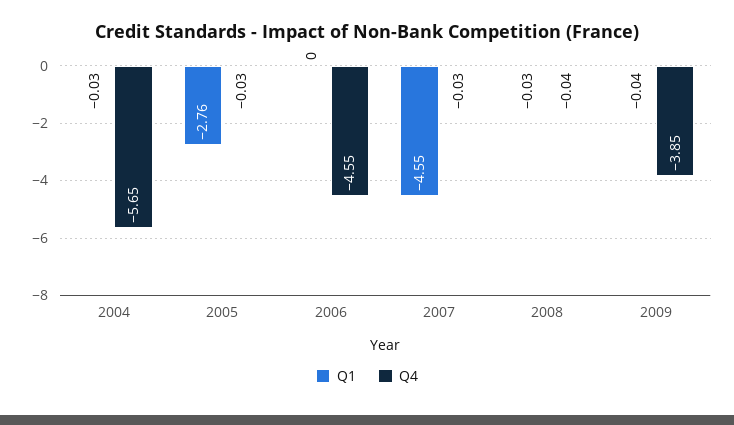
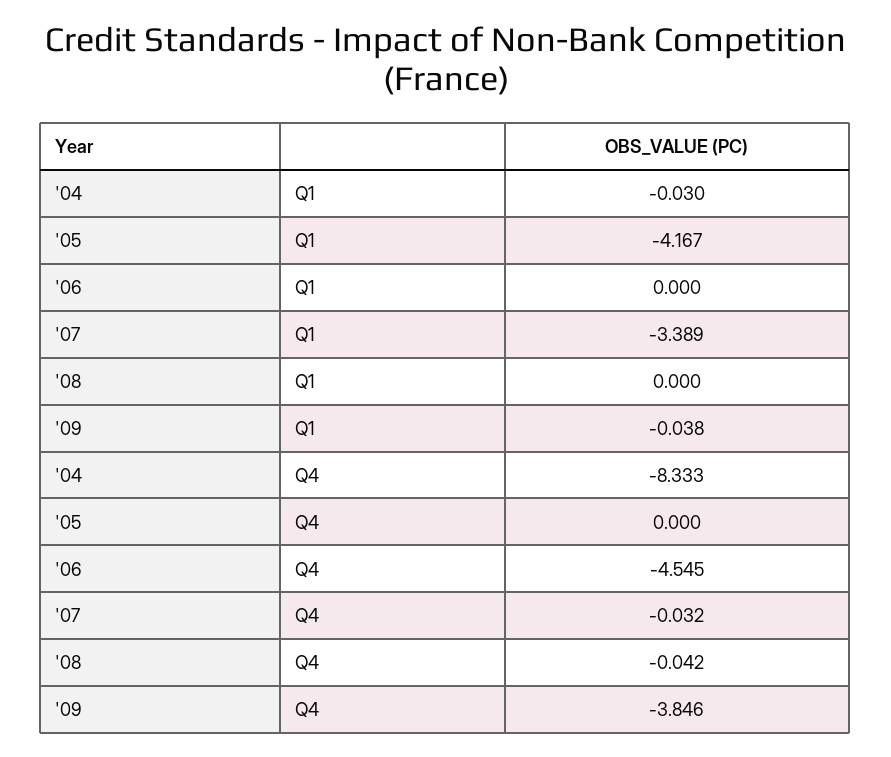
  {
    "Q1": {
      "2004": -0.03,
-     "2005": -2.76,
+     "2005": -4.167,
      "2006": 0,
-     "2007": -4.55,
+     "2007": -3.389,
-     "2008": -0.03,
+     "2008": 0,
      "2009": -0.038
    },
    "Q4": {
-     "2004": -5.65,
+     "2004": -8.333,
-     "2005": -0.03,
+     "2005": 0,
      "2006": -4.545,
      "2007": -0.032,
      "2008": -0.042,
      "2009": -3.846
    }
  }

